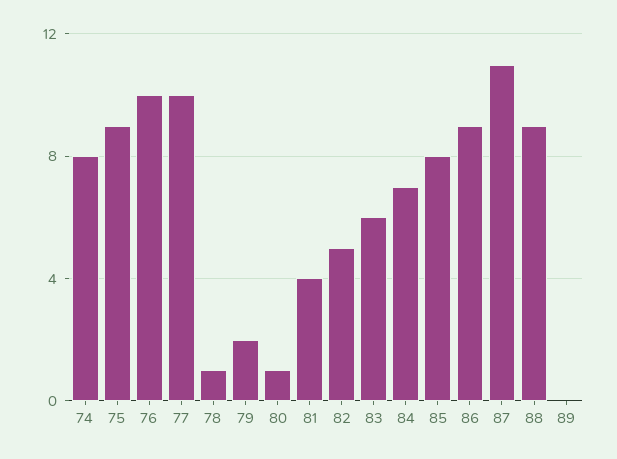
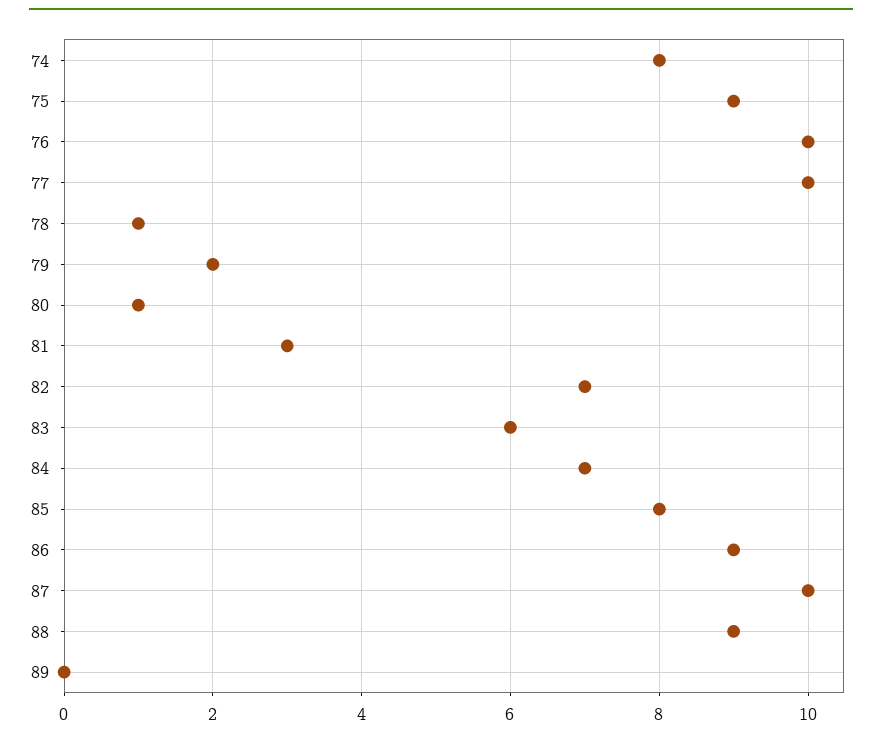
  {
    "74": 8,
    "75": 9,
    "76": 10,
    "77": 10,
    "78": 1,
    "79": 2,
    "80": 1,
-   "81": 4,
+   "81": 3,
-   "82": 5,
+   "82": 7,
    "83": 6,
    "84": 7,
    "85": 8,
    "86": 9,
-   "87": 11,
+   "87": 10,
    "88": 9,
    "89": 0
  }

